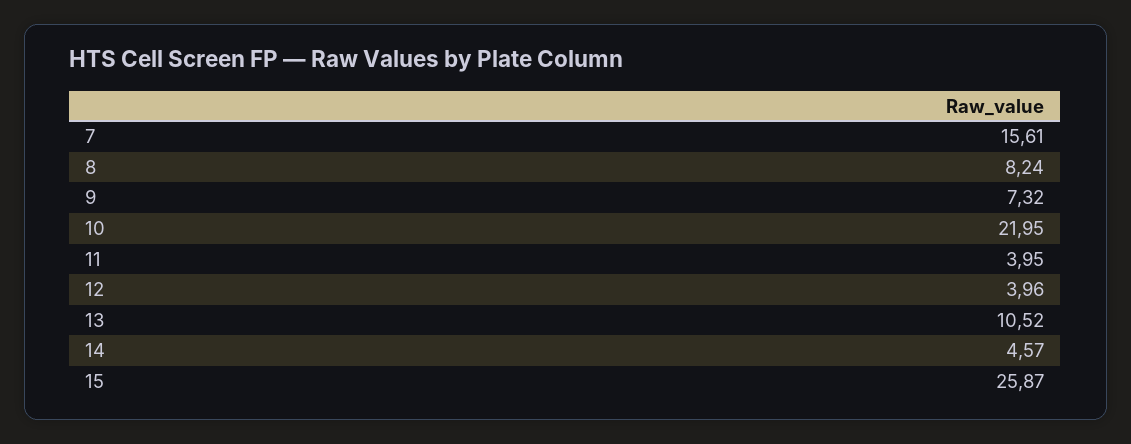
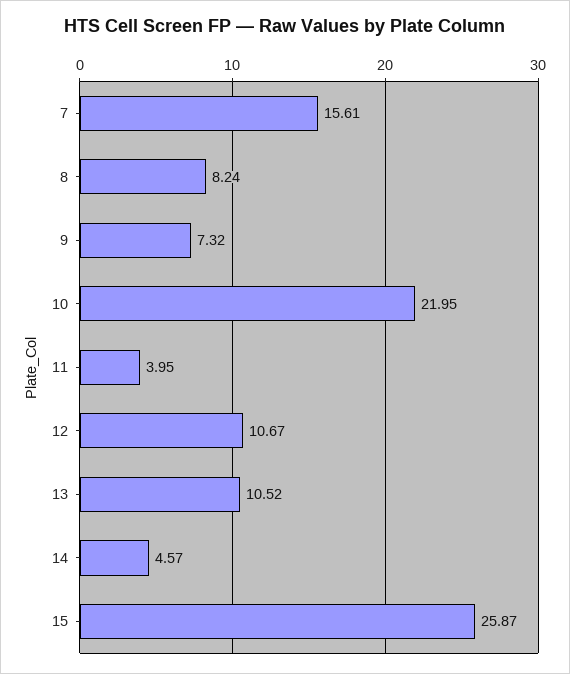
  {
    "7": 15.61,
    "8": 8.24,
    "9": 7.32,
    "10": 21.95,
    "11": 3.95,
-   "12": 3.96,
+   "12": 10.67,
    "13": 10.52,
    "14": 4.57,
    "15": 25.87
  }

